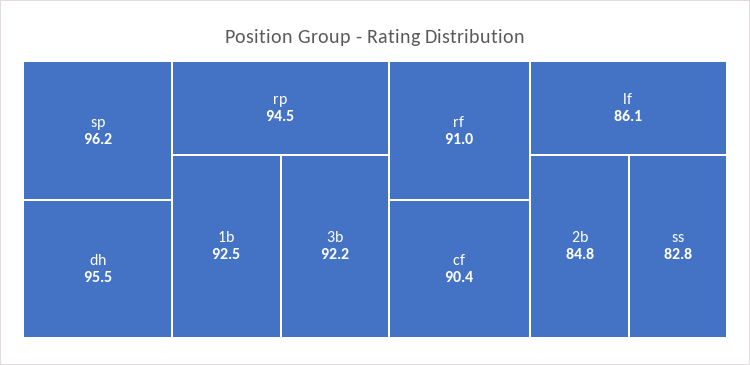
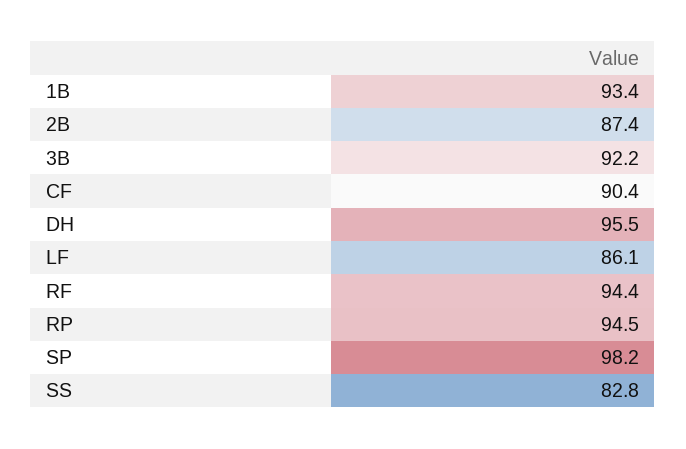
  {
-   "sp": 96.2,
+   "sp": 98.2,
    "dh": 95.5,
    "rp": 94.5,
-   "1b": 92.5,
+   "1b": 93.4,
    "3b": 92.2,
-   "rf": 91,
+   "rf": 94.4,
    "cf": 90.4,
    "lf": 86.1,
-   "2b": 84.8,
+   "2b": 87.4,
    "ss": 82.8
  }

